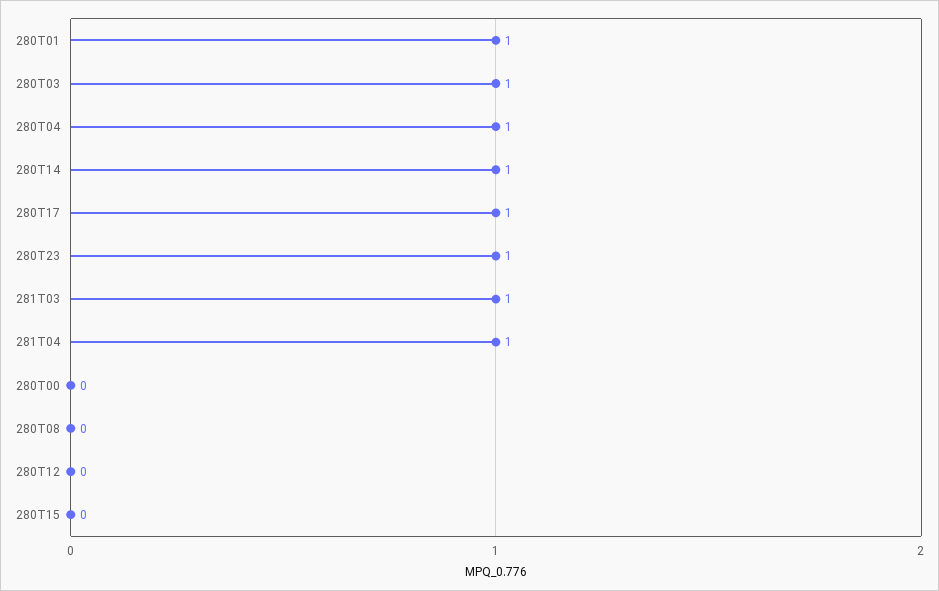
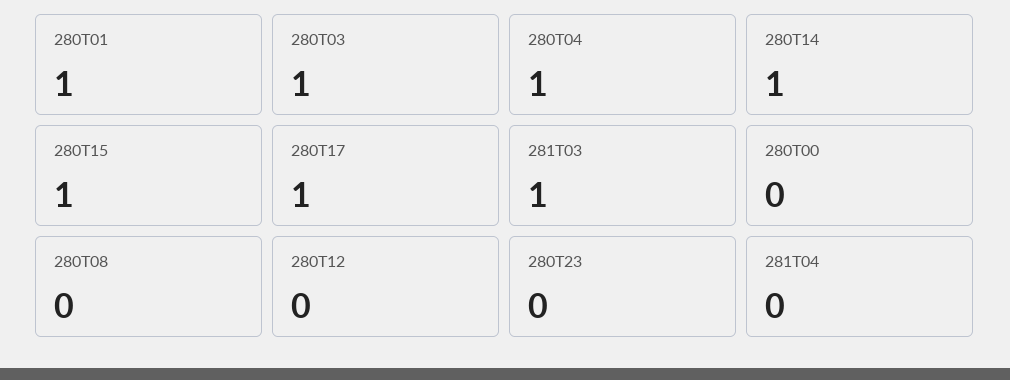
  {
    "280T01": 1,
    "280T03": 1,
    "280T04": 1,
    "280T14": 1,
    "280T17": 1,
-   "280T23": 1,
+   "280T23": 0,
    "281T03": 1,
-   "281T04": 1,
+   "281T04": 0,
    "280T00": 0,
    "280T08": 0,
    "280T12": 0,
-   "280T15": 0
+   "280T15": 1
  }

